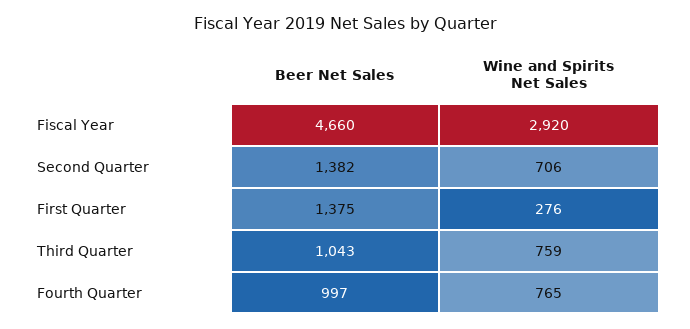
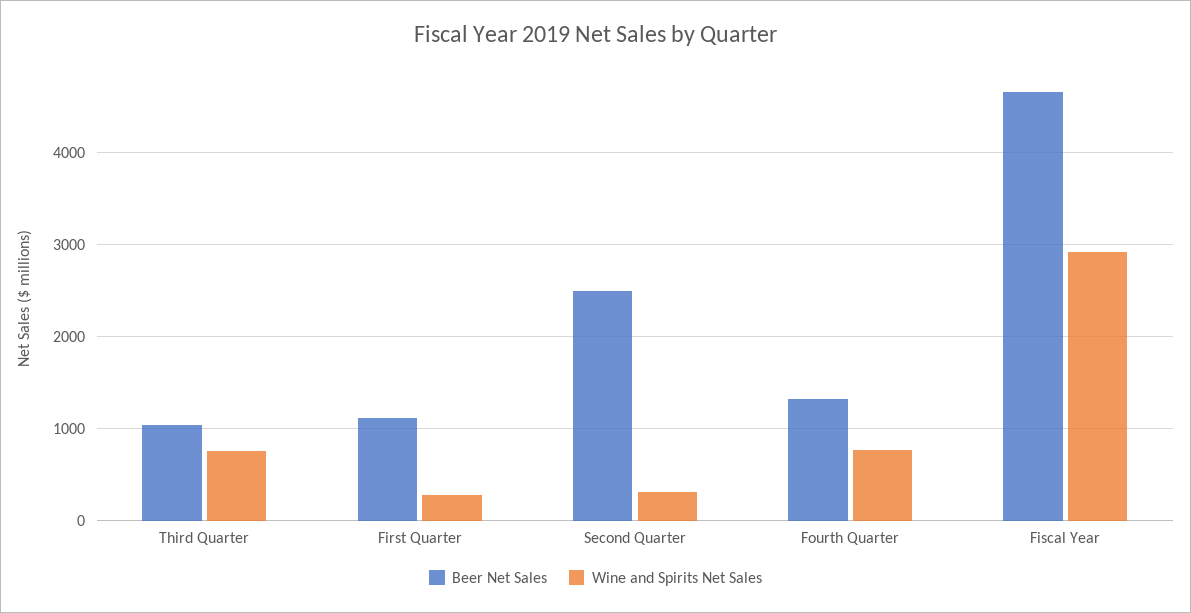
  {
    "Beer Net Sales": {
      "Fiscal Year": 4660,
-     "Second Quarter": 1382,
+     "Second Quarter": 2500,
-     "First Quarter": 1375,
+     "First Quarter": 1100,
      "Third Quarter": 1043,
-     "Fourth Quarter": 997
+     "Fourth Quarter": 1300
    },
    "Wine and Spirits Net Sales": {
      "Fiscal Year": 2920,
-     "Second Quarter": 706,
+     "Second Quarter": 300,
      "First Quarter": 276,
      "Third Quarter": 759,
      "Fourth Quarter": 765
    }
  }

